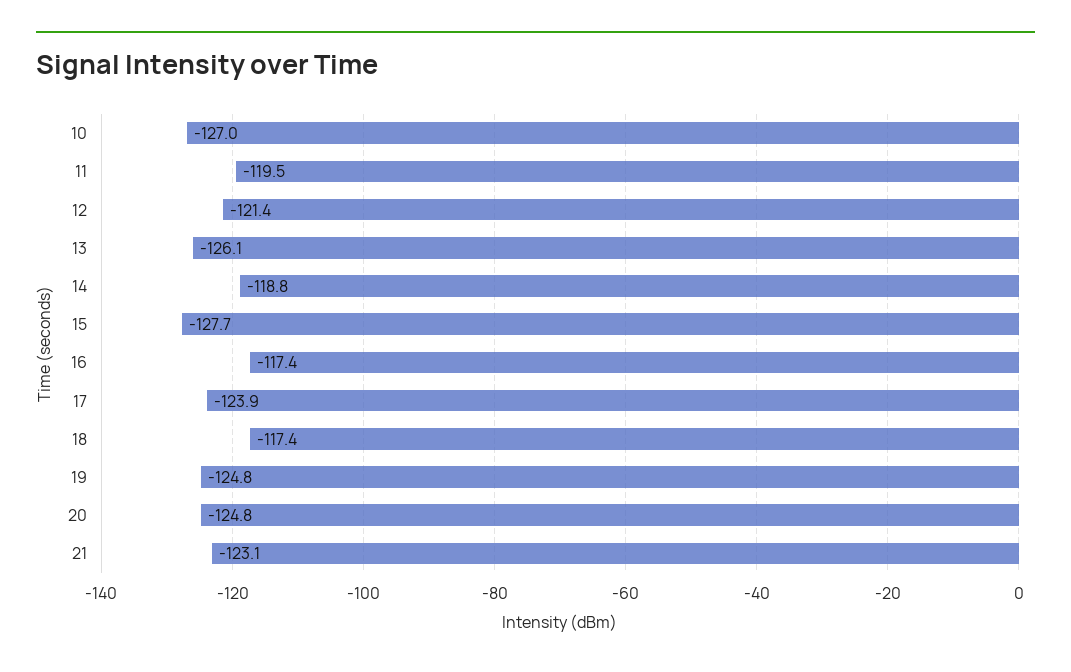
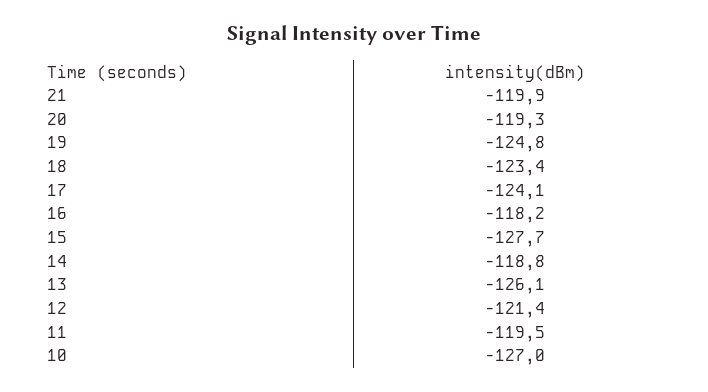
  {
    "10": -127,
    "11": -119.5,
    "12": -121.4,
    "13": -126.1,
    "14": -118.8,
    "15": -127.7,
-   "16": -117.4,
+   "16": -118.2,
-   "17": -123.9,
+   "17": -124.1,
-   "18": -117.4,
+   "18": -123.4,
    "19": -124.8,
-   "20": -124.8,
+   "20": -119.3,
-   "21": -123.1
+   "21": -119.9
  }

